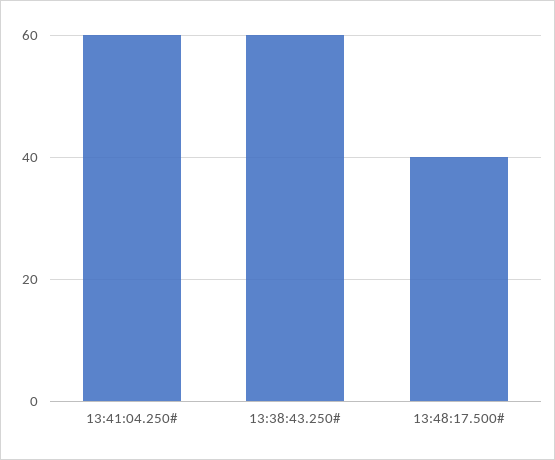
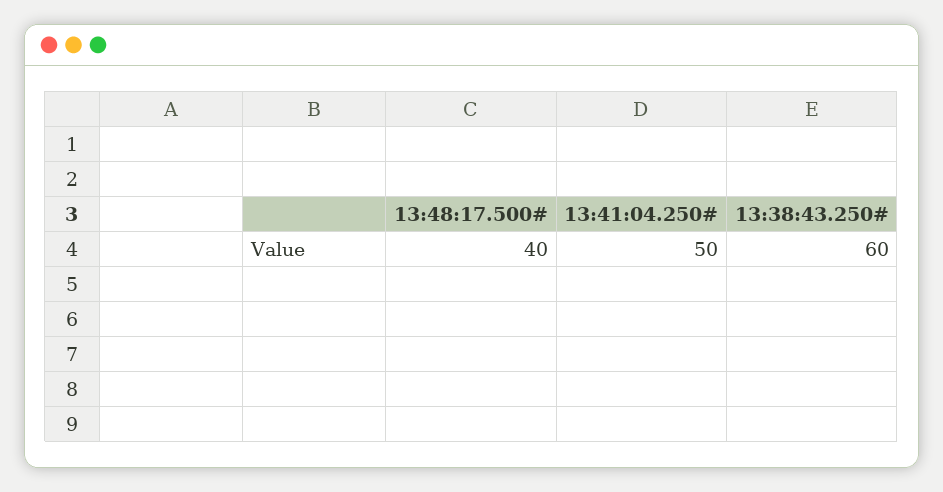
  {
-   "13:41:04.250#": 60,
+   "13:41:04.250#": 50,
    "13:38:43.250#": 60,
    "13:48:17.500#": 40
  }

